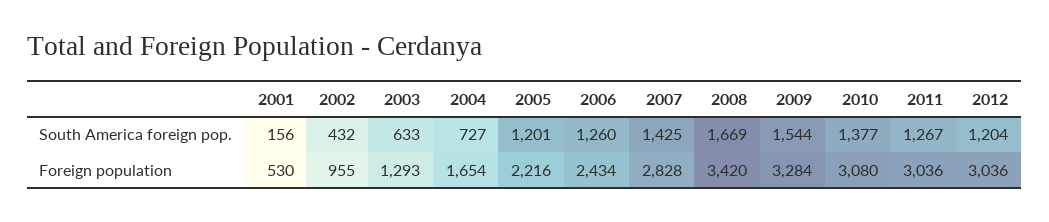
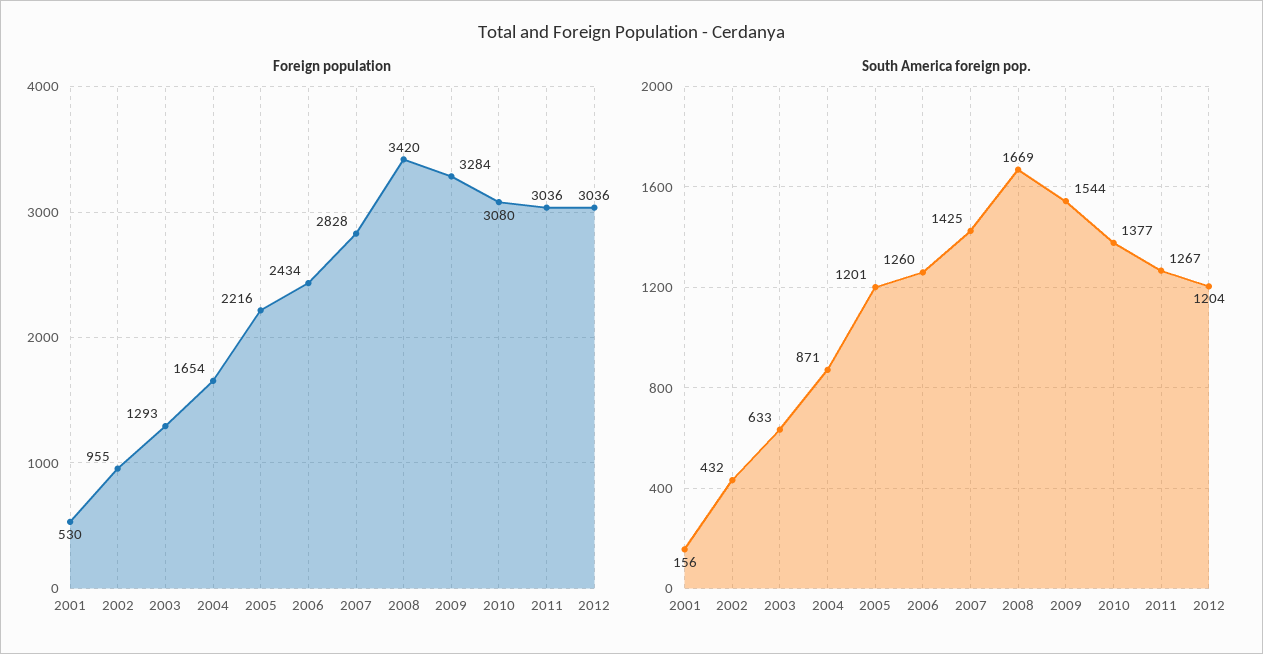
  {
    "South America foreign pop.": {
      "2001": 156,
      "2002": 432,
      "2003": 633,
-     "2004": 727,
+     "2004": 871,
      "2005": 1201,
      "2006": 1260,
      "2007": 1425,
      "2008": 1669,
      "2009": 1544,
      "2010": 1377,
      "2011": 1267,
      "2012": 1204
    },
    "Foreign population": {
      "2001": 530,
      "2002": 955,
      "2003": 1293,
      "2004": 1654,
      "2005": 2216,
      "2006": 2434,
      "2007": 2828,
      "2008": 3420,
      "2009": 3284,
      "2010": 3080,
      "2011": 3036,
      "2012": 3036
    }
  }

